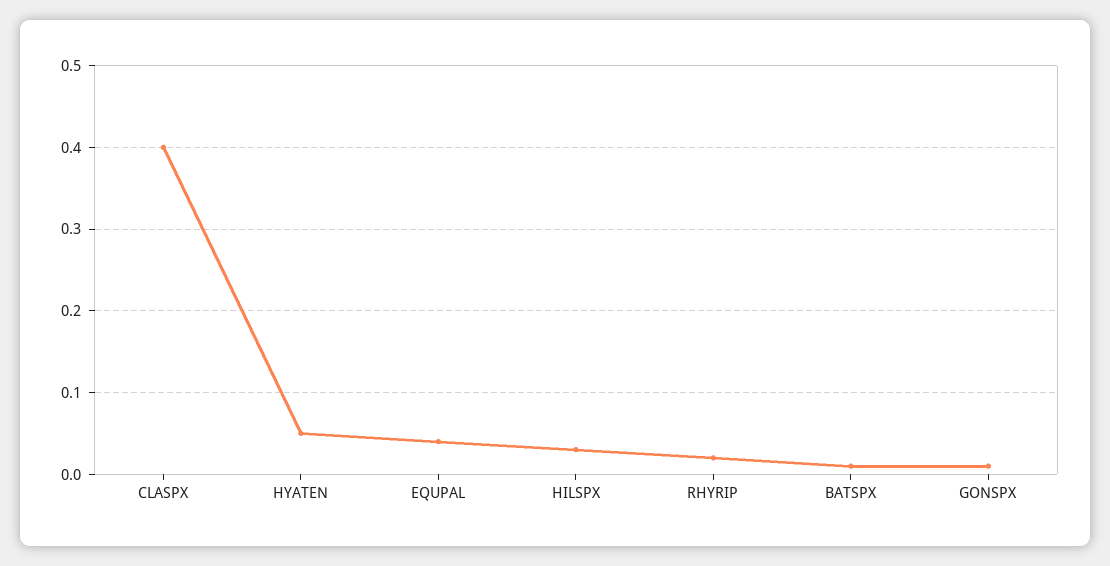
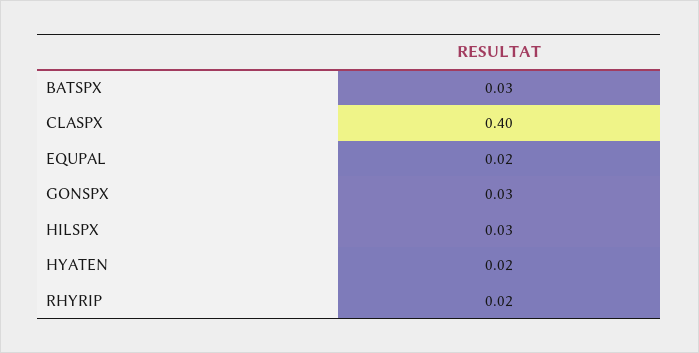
  {
    "CLASPX": 0.4,
-   "HYATEN": 0.05,
+   "HYATEN": 0.02,
-   "EQUPAL": 0.04,
+   "EQUPAL": 0.02,
    "HILSPX": 0.03,
    "RHYRIP": 0.02,
-   "BATSPX": 0.01,
+   "BATSPX": 0.03,
-   "GONSPX": 0.01
+   "GONSPX": 0.03
  }

